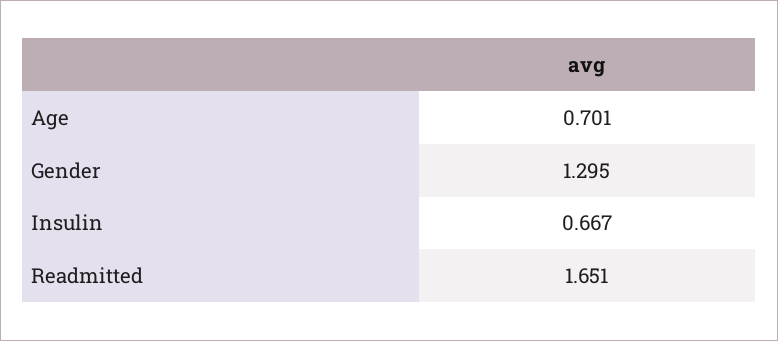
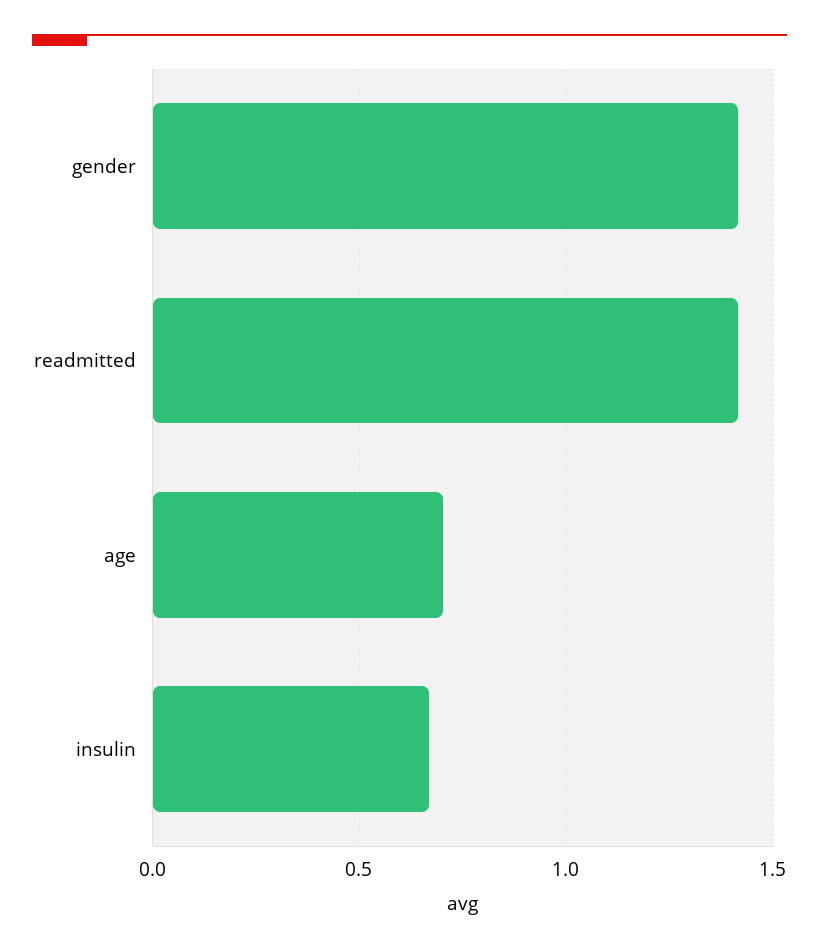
  {
    "Age": 0.701,
-   "Gender": 1.295,
+   "Gender": 1.4,
    "Insulin": 0.667,
-   "Readmitted": 1.651
+   "Readmitted": 1.4
  }

